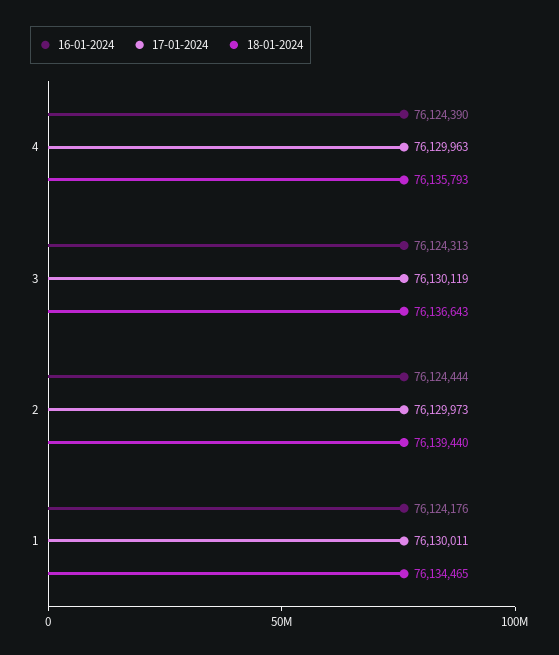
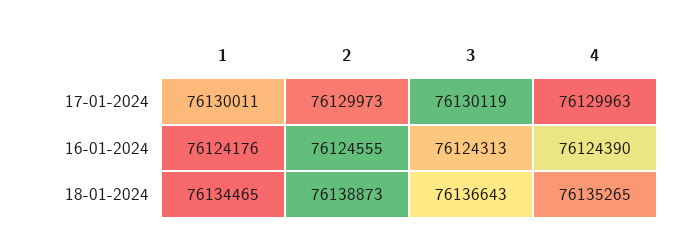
  {
    "16-01-2024": {
      "4": 76124390,
      "3": 76124313,
-     "2": 76124444,
+     "2": 76124555,
      "1": 76124176
    },
    "17-01-2024": {
      "4": 76129963,
      "3": 76130119,
      "2": 76129973,
      "1": 76130011
    },
    "18-01-2024": {
-     "4": 76135793,
+     "4": 76135265,
      "3": 76136643,
-     "2": 76139440,
+     "2": 76138873,
      "1": 76134465
    }
  }

